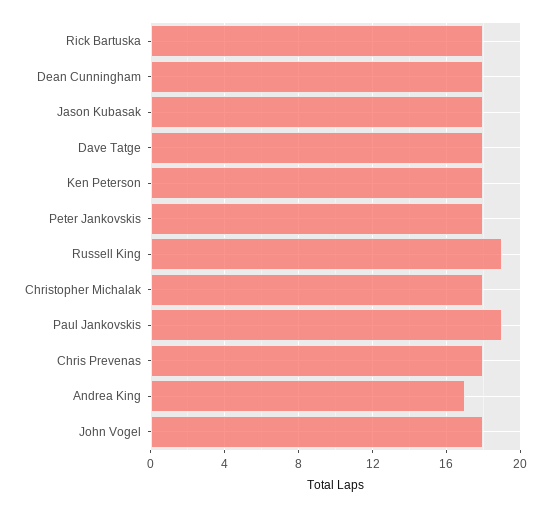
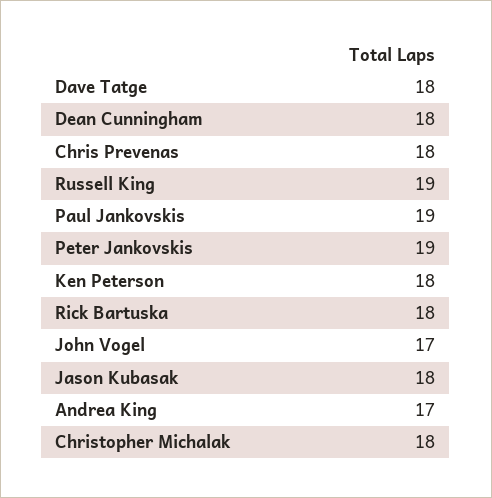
  {
    "Rick Bartuska": 18,
    "Dean Cunningham": 18,
    "Jason Kubasak": 18,
    "Dave Tatge": 18,
    "Ken Peterson": 18,
-   "Peter Jankovskis": 18,
+   "Peter Jankovskis": 19,
    "Russell King": 19,
    "Christopher Michalak": 18,
    "Paul Jankovskis": 19,
    "Chris Prevenas": 18,
    "Andrea King": 17,
-   "John Vogel": 18
+   "John Vogel": 17
  }

